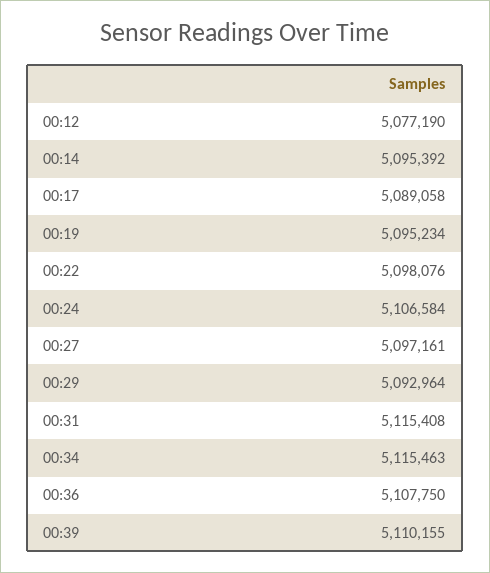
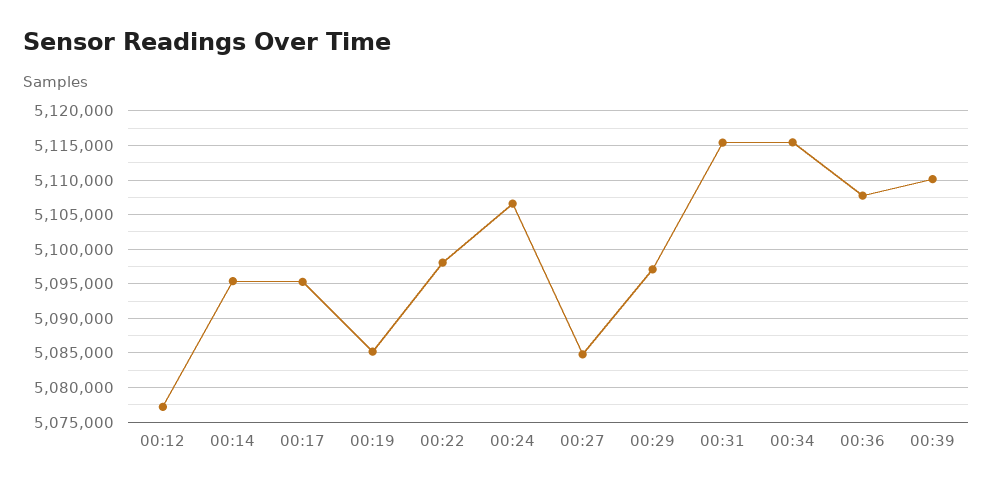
  {
    "00:12": 5077190,
    "00:14": 5095392,
-   "00:17": 5089058,
+   "00:17": 5095000,
-   "00:19": 5095234,
+   "00:19": 5085000,
    "00:22": 5098076,
    "00:24": 5106584,
-   "00:27": 5097161,
+   "00:27": 5085000,
-   "00:29": 5092964,
+   "00:29": 5097000,
    "00:31": 5115408,
    "00:34": 5115463,
    "00:36": 5107750,
    "00:39": 5110155
  }

